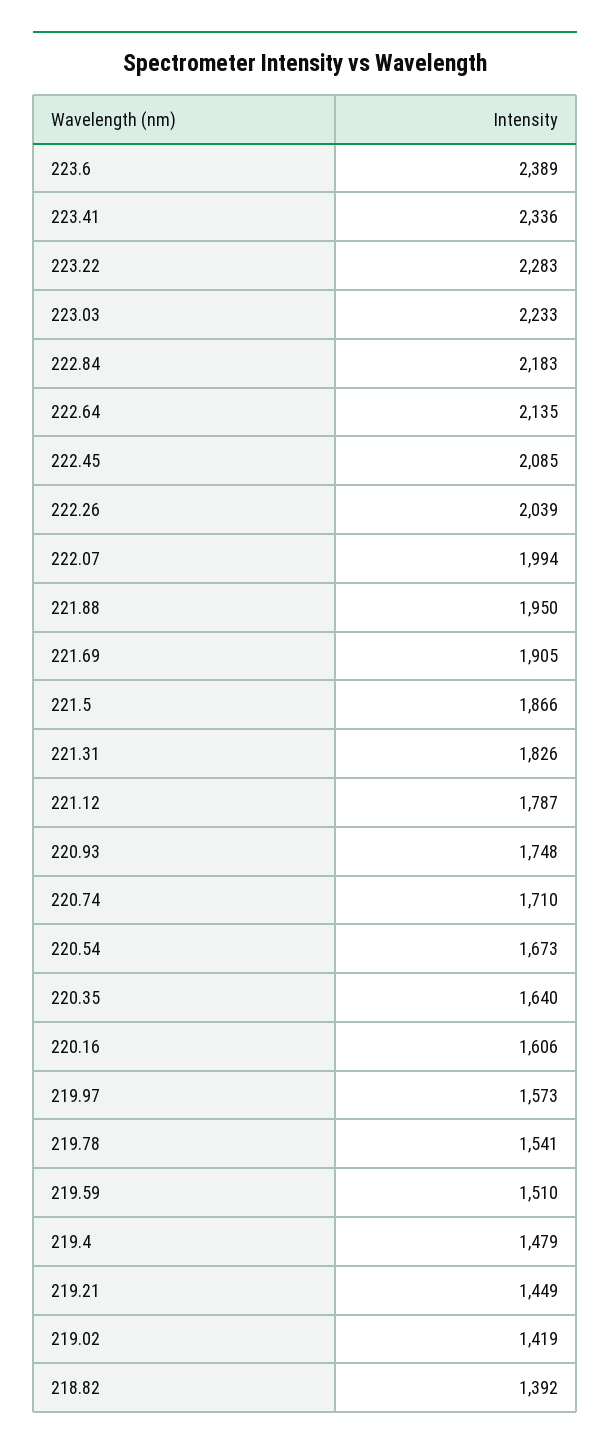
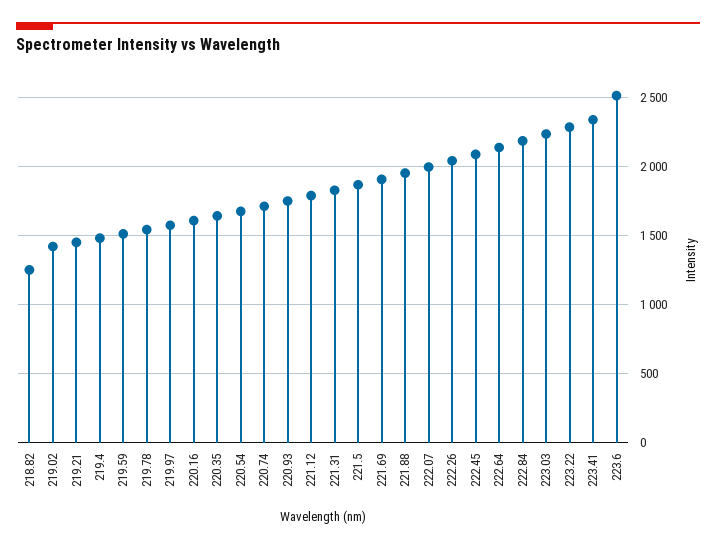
  {
-   "223.6": 2389,
+   "223.6": 2500,
    "223.41": 2336,
    "223.22": 2283,
    "223.03": 2233,
    "222.84": 2183,
    "222.64": 2135,
    "222.45": 2085,
    "222.26": 2039,
    "222.07": 1994,
    "221.88": 1950,
    "221.69": 1905,
    "221.5": 1866,
    "221.31": 1826,
    "221.12": 1787,
    "220.93": 1748,
    "220.74": 1710,
    "220.54": 1673,
    "220.35": 1640,
    "220.16": 1606,
    "219.97": 1573,
    "219.78": 1541,
    "219.59": 1510,
    "219.4": 1479,
    "219.21": 1449,
    "219.02": 1419,
-   "218.82": 1392
+   "218.82": 1250
  }

